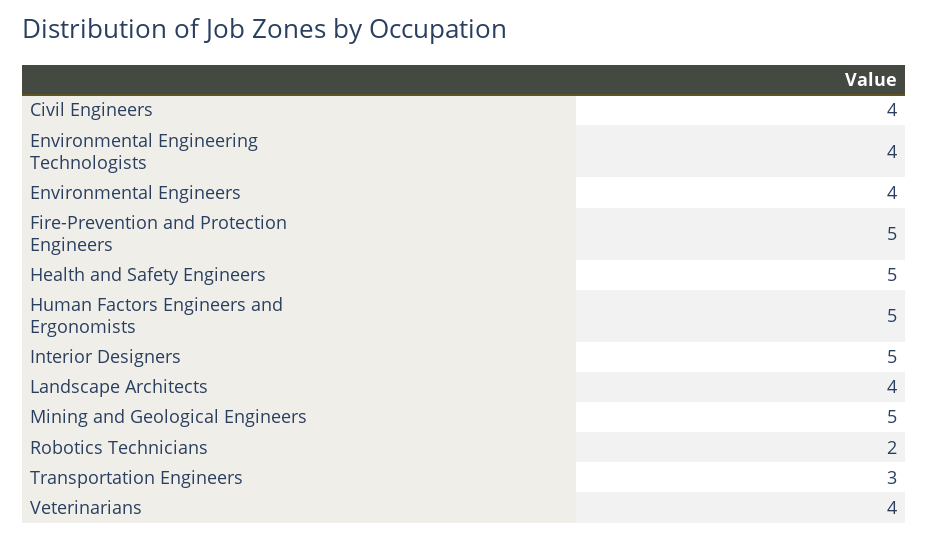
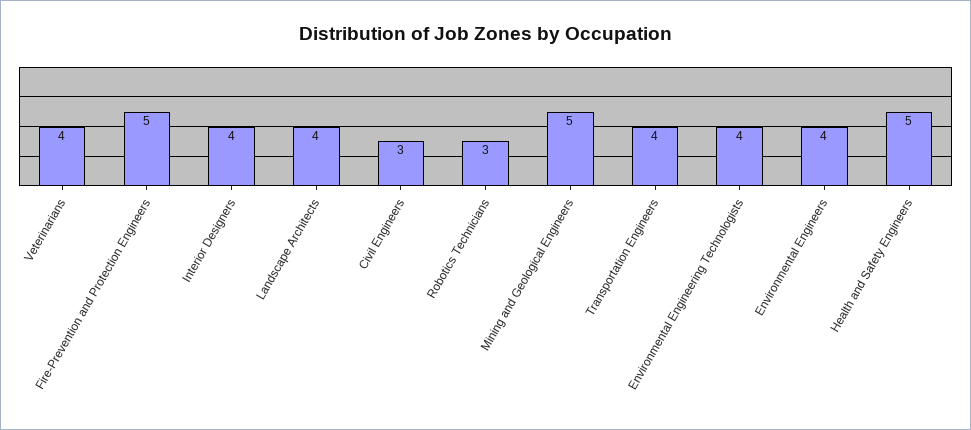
  {
-   "Civil Engineers": 4,
+   "Civil Engineers": 3,
    "Environmental Engineering Technologists": 4,
    "Environmental Engineers": 4,
    "Fire-Prevention and Protection Engineers": 5,
    "Health and Safety Engineers": 5,
-   "Human Factors Engineers and Ergonomists": 5,
-   "Interior Designers": 5,
+   "Interior Designers": 4,
    "Landscape Architects": 4,
    "Mining and Geological Engineers": 5,
-   "Robotics Technicians": 2,
+   "Robotics Technicians": 3,
-   "Transportation Engineers": 3,
+   "Transportation Engineers": 4,
    "Veterinarians": 4
  }

